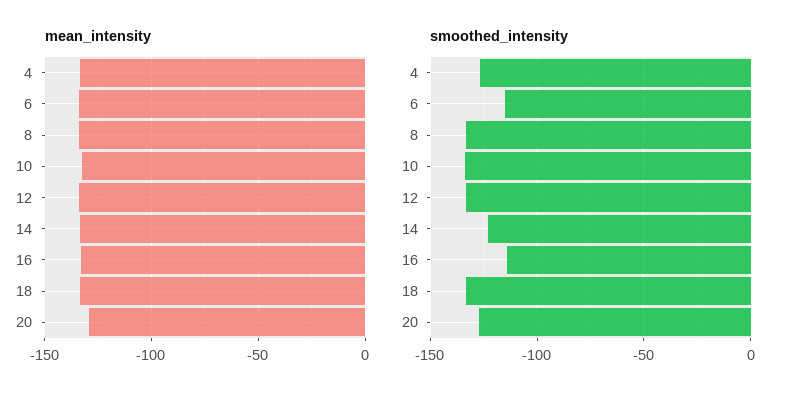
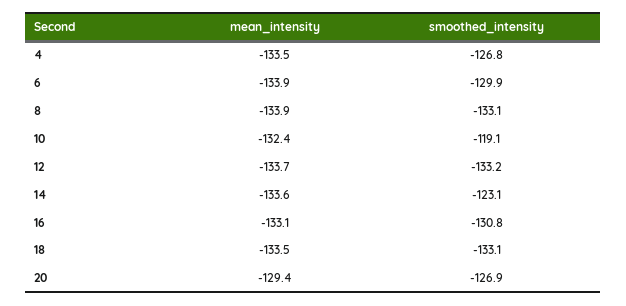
  {
    "mean_intensity": {
      "4": -133.5,
      "6": -133.9,
      "8": -133.9,
      "10": -132.4,
      "12": -133.7,
      "14": -133.6,
      "16": -133.1,
      "18": -133.5,
      "20": -129.4
    },
    "smoothed_intensity": {
      "4": -126.8,
-     "6": -115,
+     "6": -129.9,
      "8": -133.1,
-     "10": -135,
+     "10": -119.1,
      "12": -133.2,
      "14": -123.1,
-     "16": -115,
+     "16": -130.8,
      "18": -133.1,
      "20": -126.9
    }
  }

